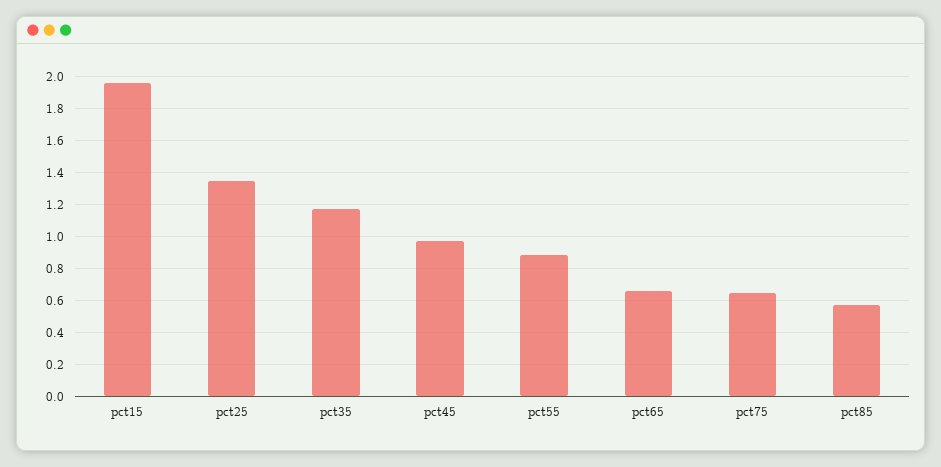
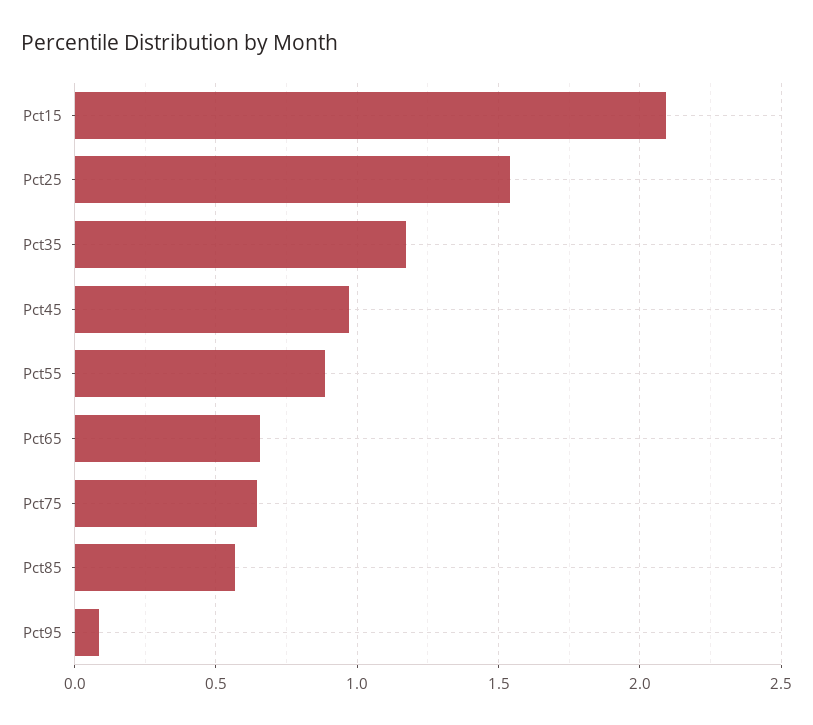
  {
-   "pct15": 1.95,
+   "pct15": 2.1,
-   "pct25": 1.35,
+   "pct25": 1.55,
    "pct35": 1.15,
    "pct45": 0.95,
    "pct55": 0.9,
    "pct65": 0.65,
    "pct75": 0.65,
-   "pct85": 0.55
+   "pct85": 0.55,
+   "Pct95": 0.1
  }

